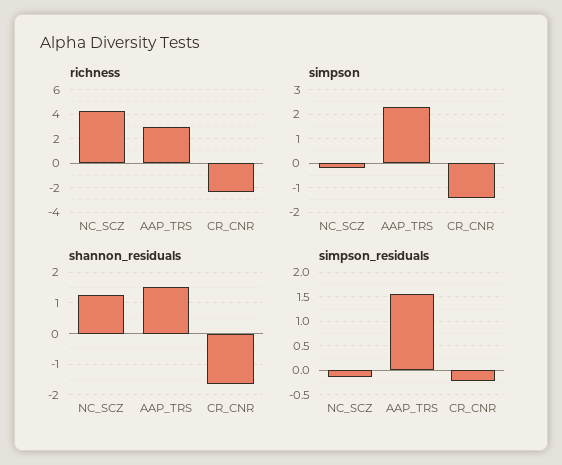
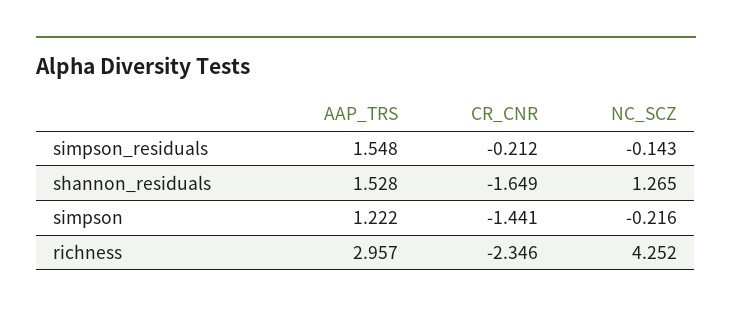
  {
    "richness": {
      "NC_SCZ": 4.252,
      "AAP_TRS": 2.957,
      "CR_CNR": -2.346
    },
    "simpson": {
      "NC_SCZ": -0.216,
-     "AAP_TRS": 2.25,
+     "AAP_TRS": 1.222,
      "CR_CNR": -1.441
    },
    "shannon_residuals": {
      "NC_SCZ": 1.265,
      "AAP_TRS": 1.528,
      "CR_CNR": -1.649
    },
    "simpson_residuals": {
      "NC_SCZ": -0.143,
      "AAP_TRS": 1.548,
      "CR_CNR": -0.212
    }
  }

